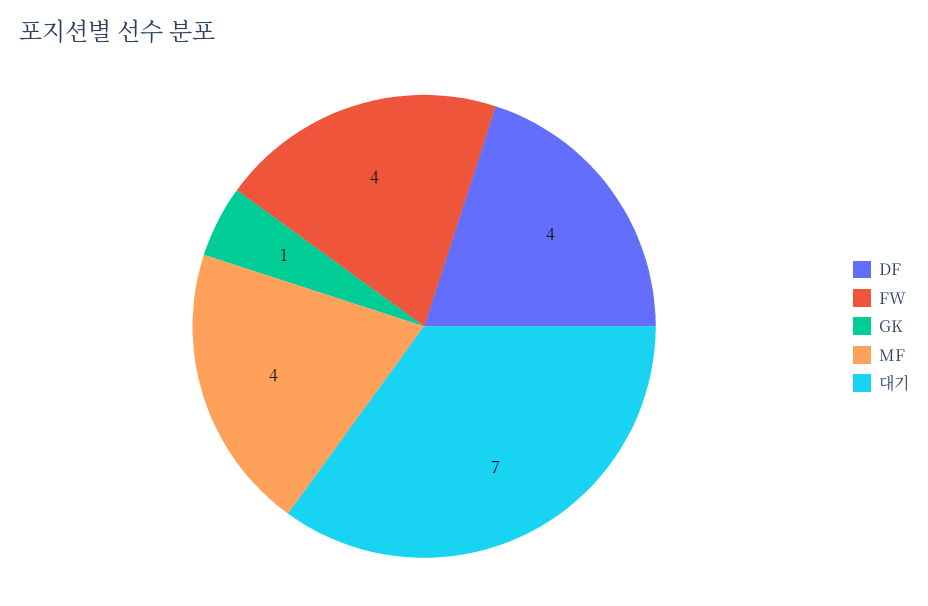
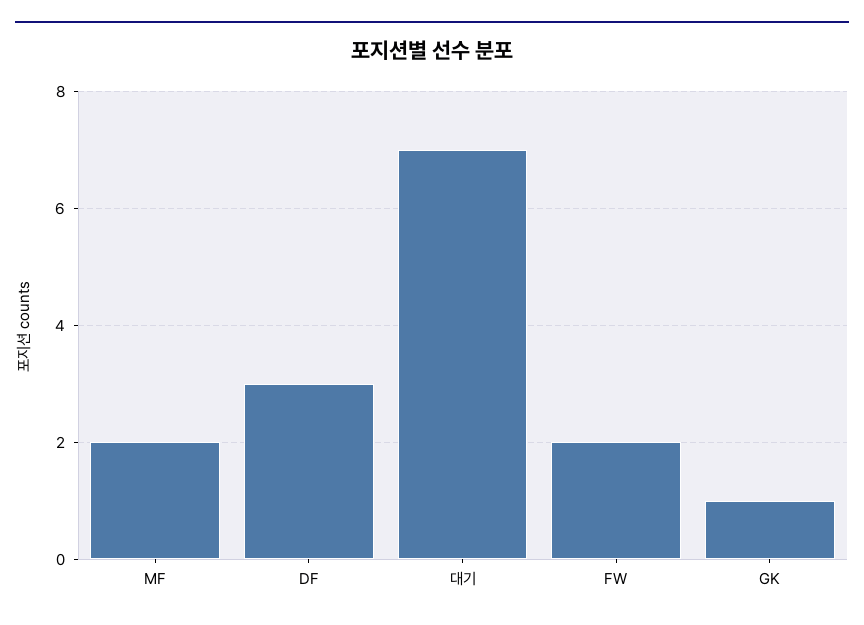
  {
-   "DF": 4,
+   "DF": 3,
-   "FW": 4,
+   "FW": 2,
    "GK": 1,
-   "MF": 4,
+   "MF": 2,
    "대기": 7
  }

